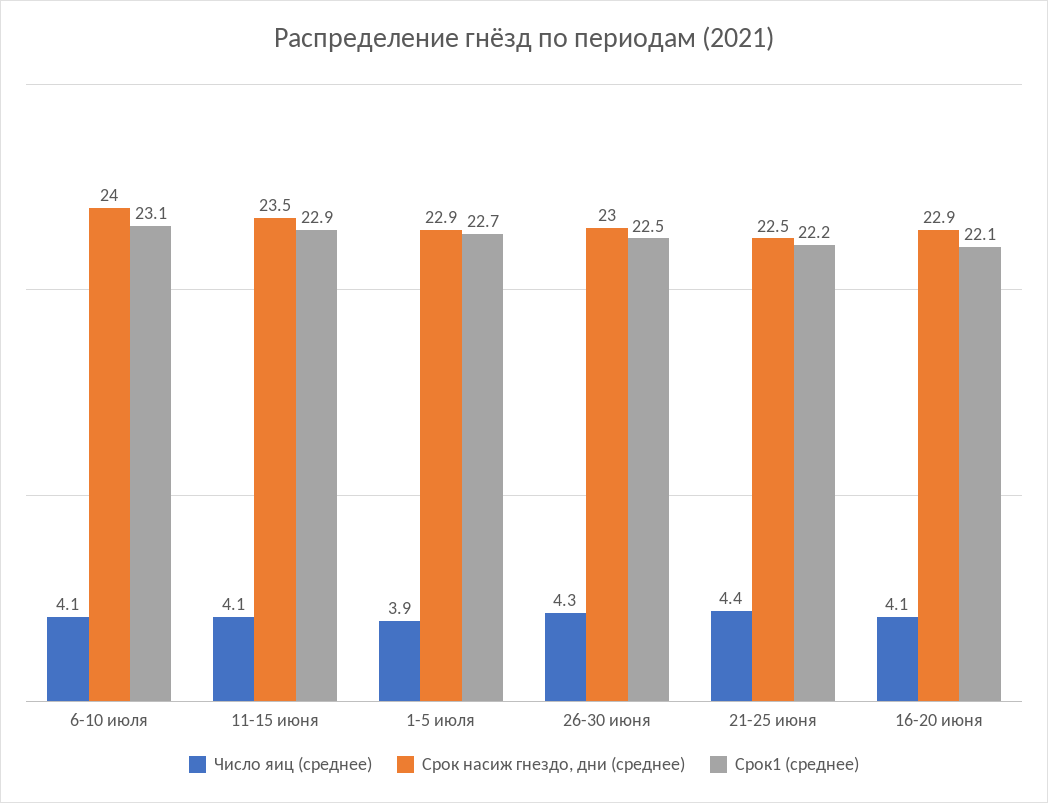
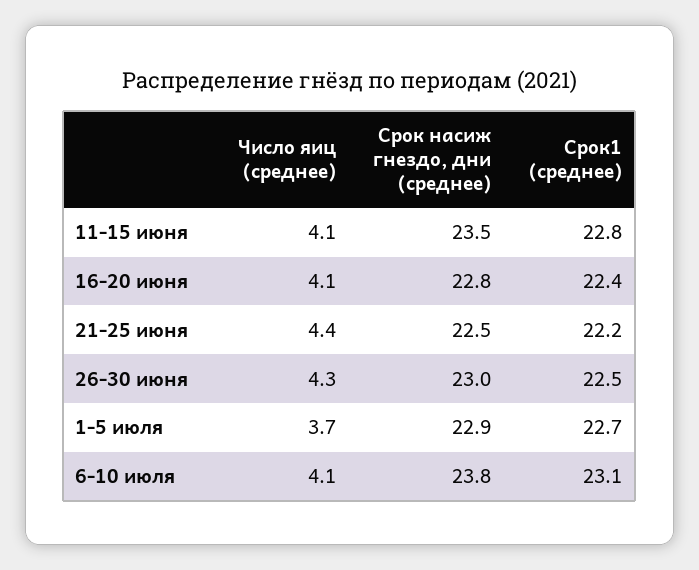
  {
    "Число яиц (среднее)": {
      "6-10 июля": 4.1,
      "11-15 июня": 4.1,
-     "1-5 июля": 3.9,
+     "1-5 июля": 3.7,
      "26-30 июня": 4.3,
      "21-25 июня": 4.4,
      "16-20 июня": 4.1
    },
    "Срок насиж гнездо, дни (среднее)": {
-     "6-10 июля": 24,
+     "6-10 июля": 23.8,
      "11-15 июня": 23.5,
      "1-5 июля": 22.9,
      "26-30 июня": 23,
      "21-25 июня": 22.5,
-     "16-20 июня": 22.9
+     "16-20 июня": 22.8
    },
    "Срок1 (среднее)": {
      "6-10 июля": 23.1,
-     "11-15 июня": 22.9,
+     "11-15 июня": 22.8,
      "1-5 июля": 22.7,
      "26-30 июня": 22.5,
      "21-25 июня": 22.2,
-     "16-20 июня": 22.1
+     "16-20 июня": 22.4
    }
  }

